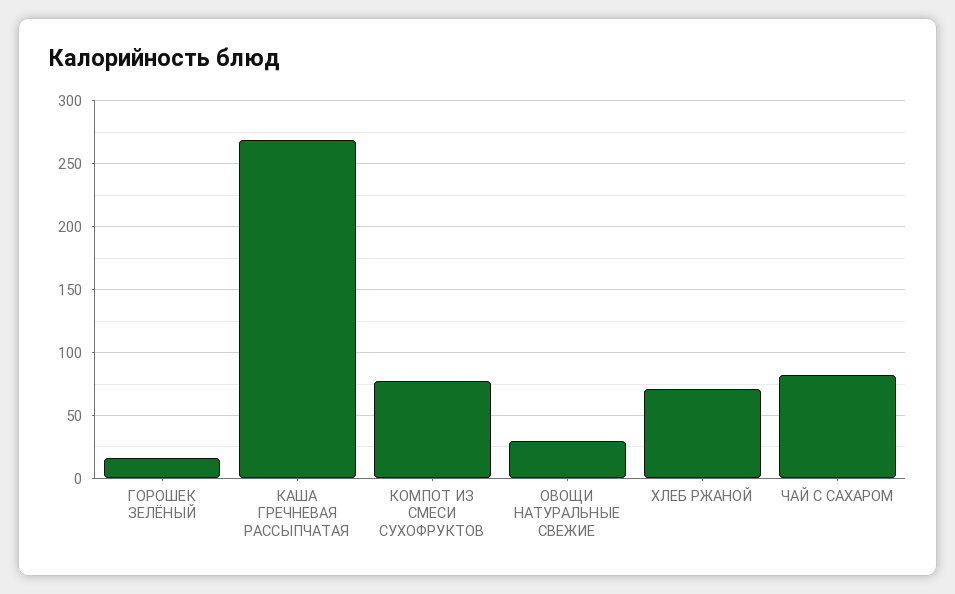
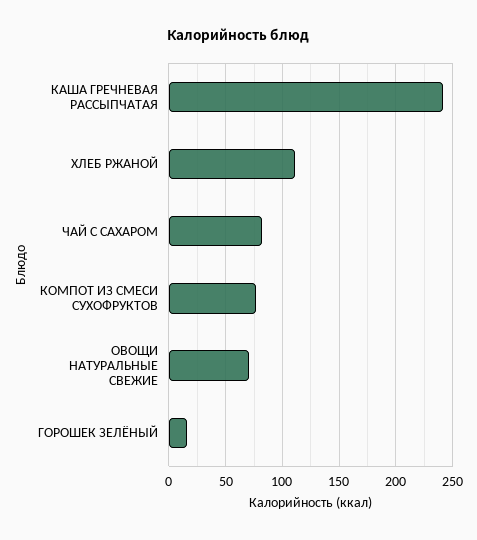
  {
    "ГОРОШЕК ЗЕЛЁНЫЙ": 15,
-   "КАША ГРЕЧНЕВАЯ РАССЫПЧАТАЯ": 270,
+   "КАША ГРЕЧНЕВАЯ РАССЫПЧАТАЯ": 240,
    "КОМПОТ ИЗ СМЕСИ СУХОФРУКТОВ": 75,
-   "ОВОЩИ НАТУРАЛЬНЫЕ СВЕЖИЕ": 30,
+   "ОВОЩИ НАТУРАЛЬНЫЕ СВЕЖИЕ": 70,
-   "ХЛЕБ РЖАНОЙ": 70,
+   "ХЛЕБ РЖАНОЙ": 110,
    "ЧАЙ С САХАРОМ": 80
  }

